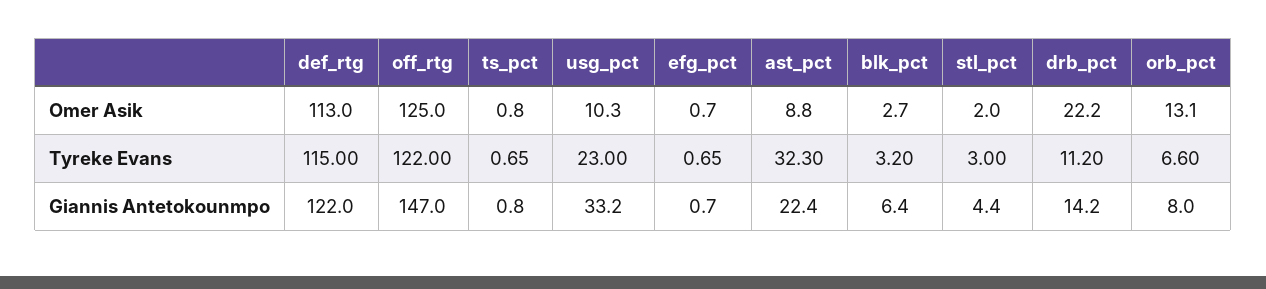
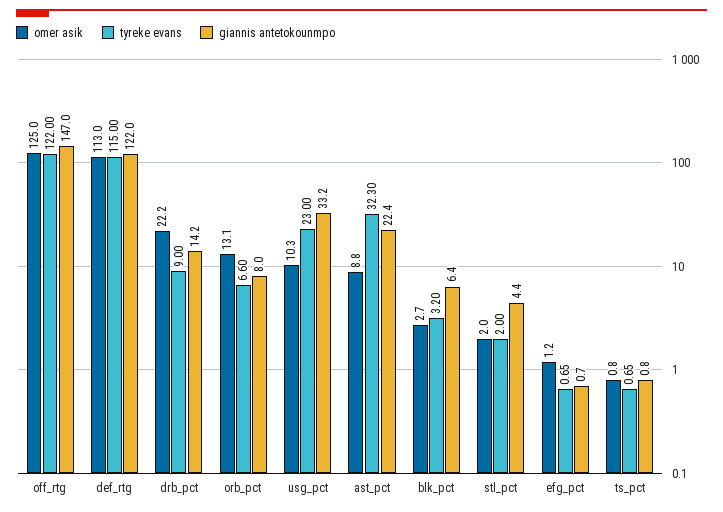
  {
    "Omer Asik": {
      "def_rtg": 113,
      "off_rtg": 125,
      "ts_pct": 0.8,
      "usg_pct": 10.3,
-     "efg_pct": 0.7,
+     "efg_pct": 1.2,
      "ast_pct": 8.8,
      "blk_pct": 2.7,
      "stl_pct": 2,
      "drb_pct": 22.2,
      "orb_pct": 13.1
    },
    "Tyreke Evans": {
      "def_rtg": 115,
      "off_rtg": 122,
      "ts_pct": 0.65,
      "usg_pct": 23,
      "efg_pct": 0.65,
      "ast_pct": 32.3,
      "blk_pct": 3.2,
-     "stl_pct": 3,
+     "stl_pct": 2,
-     "drb_pct": 11.2,
+     "drb_pct": 9,
      "orb_pct": 6.6
    },
    "Giannis Antetokounmpo": {
      "def_rtg": 122,
      "off_rtg": 147,
      "ts_pct": 0.8,
      "usg_pct": 33.2,
      "efg_pct": 0.7,
      "ast_pct": 22.4,
      "blk_pct": 6.4,
      "stl_pct": 4.4,
      "drb_pct": 14.2,
      "orb_pct": 8
    }
  }

